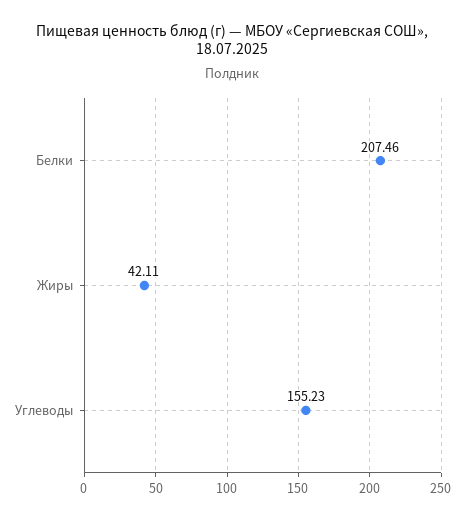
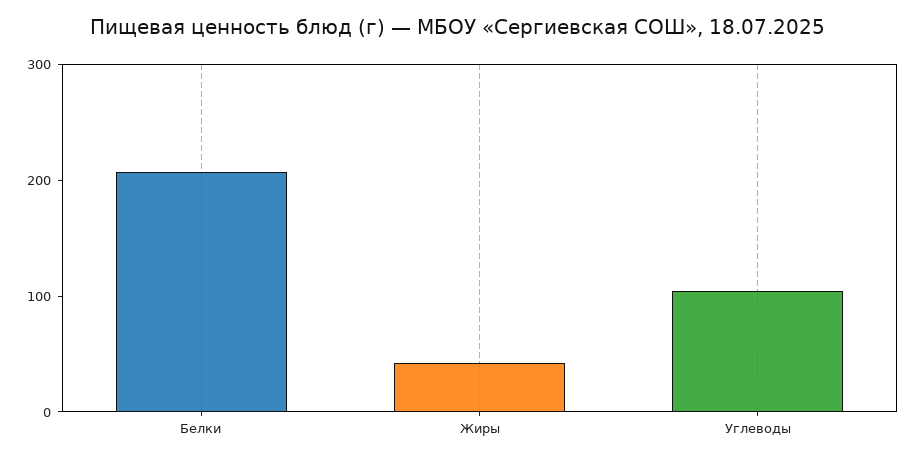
  {
    "Белки": 207.46,
    "Жиры": 42.11,
-   "Углеводы": 155.23
+   "Углеводы": 100
  }

